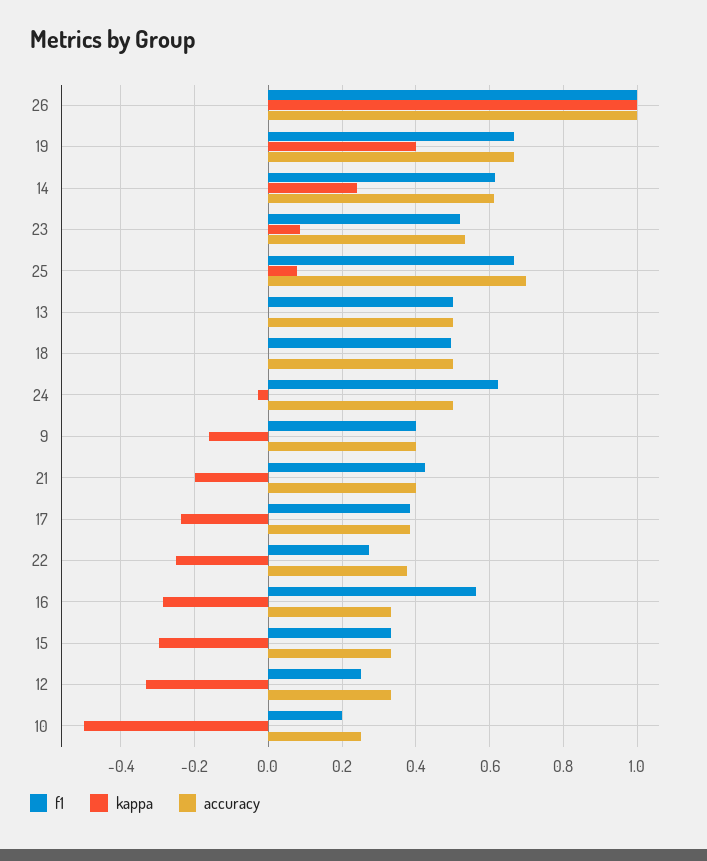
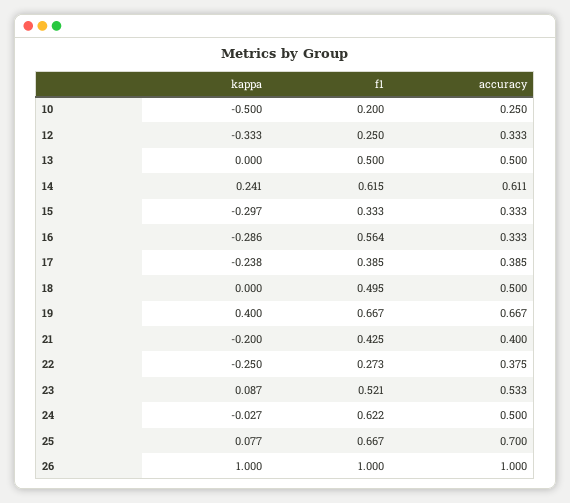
  {
    "f1": {
      "26": 1,
      "19": 0.667,
      "14": 0.615,
      "23": 0.521,
      "25": 0.667,
      "13": 0.5,
      "18": 0.495,
      "24": 0.622,
-     "9": 0.4,
      "21": 0.425,
      "17": 0.385,
      "22": 0.273,
      "16": 0.564,
      "15": 0.333,
      "12": 0.25,
      "10": 0.2
    },
    "kappa": {
      "26": 1,
      "19": 0.4,
      "14": 0.241,
      "23": 0.087,
      "25": 0.077,
      "13": 0,
      "18": 0,
      "24": -0.027,
-     "9": -0.16,
      "21": -0.2,
      "17": -0.238,
      "22": -0.25,
      "16": -0.286,
      "15": -0.297,
      "12": -0.333,
      "10": -0.5
    },
    "accuracy": {
      "26": 1,
      "19": 0.667,
      "14": 0.611,
      "23": 0.533,
      "25": 0.7,
      "13": 0.5,
      "18": 0.5,
      "24": 0.5,
-     "9": 0.4,
      "21": 0.4,
      "17": 0.385,
      "22": 0.375,
      "16": 0.333,
      "15": 0.333,
      "12": 0.333,
      "10": 0.25
    }
  }

